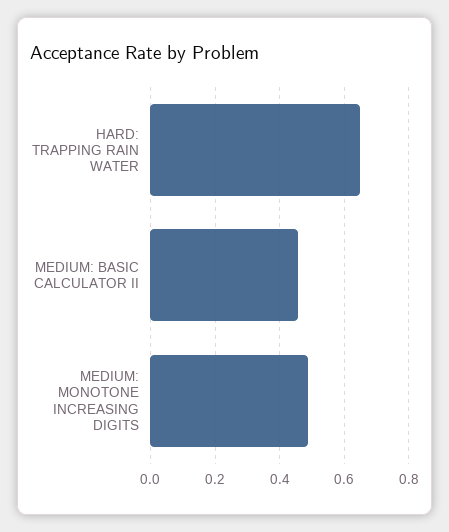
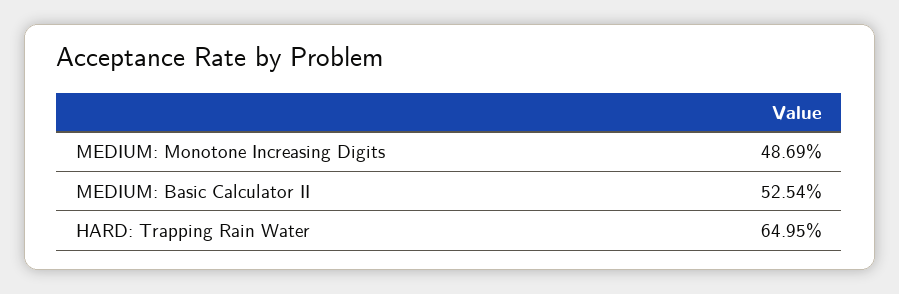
  {
    "HARD: TRAPPING RAIN WATER": 0.6495,
-   "MEDIUM: BASIC CALCULATOR II": 0.46,
+   "MEDIUM: BASIC CALCULATOR II": 0.5254,
    "MEDIUM: MONOTONE INCREASING DIGITS": 0.4869
  }

